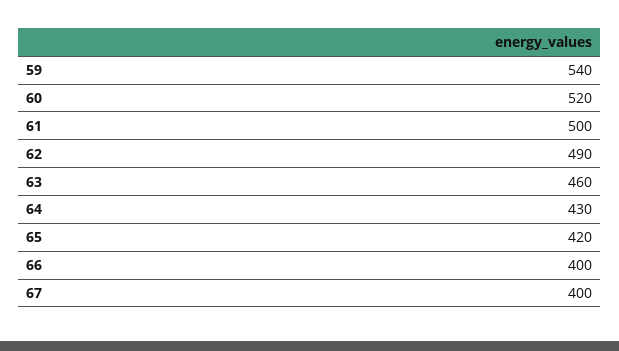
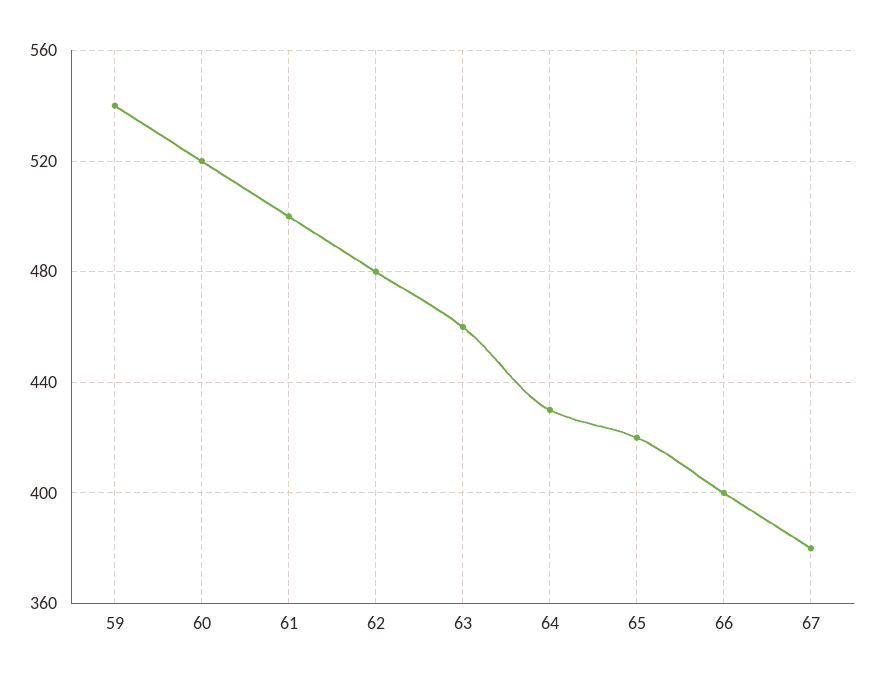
  {
    "59": 540,
    "60": 520,
    "61": 500,
-   "62": 490,
+   "62": 480,
    "63": 460,
    "64": 430,
    "65": 420,
    "66": 400,
-   "67": 400
+   "67": 380
  }

